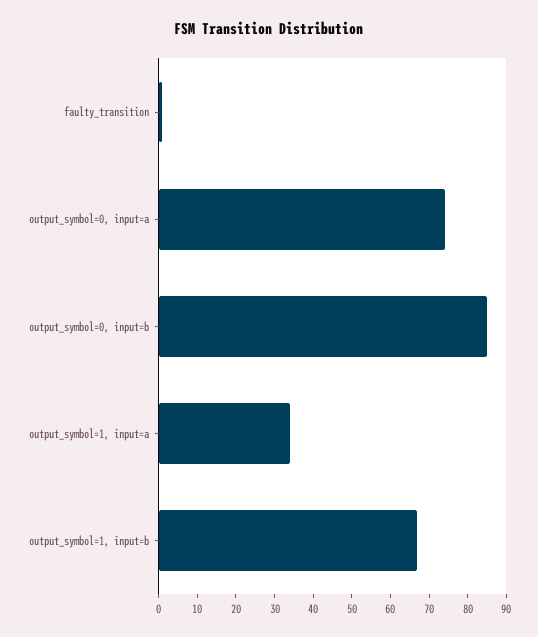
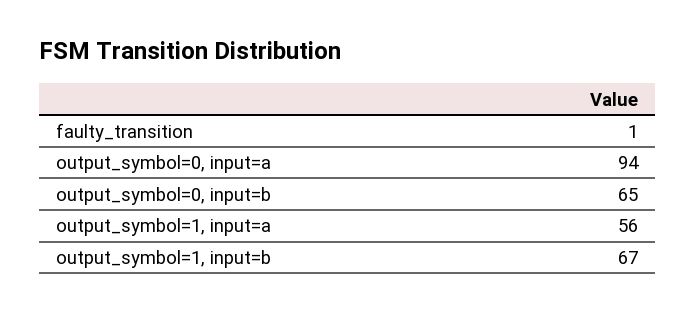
  {
    "faulty_transition": 1,
-   "output_symbol=0, input=a": 75,
+   "output_symbol=0, input=a": 94,
-   "output_symbol=0, input=b": 85,
+   "output_symbol=0, input=b": 65,
-   "output_symbol=1, input=a": 35,
+   "output_symbol=1, input=a": 56,
    "output_symbol=1, input=b": 67
  }

